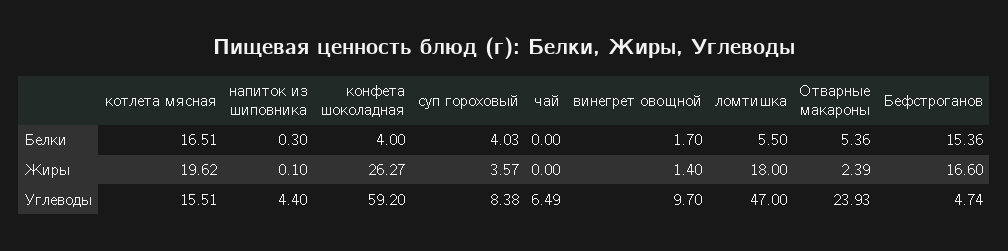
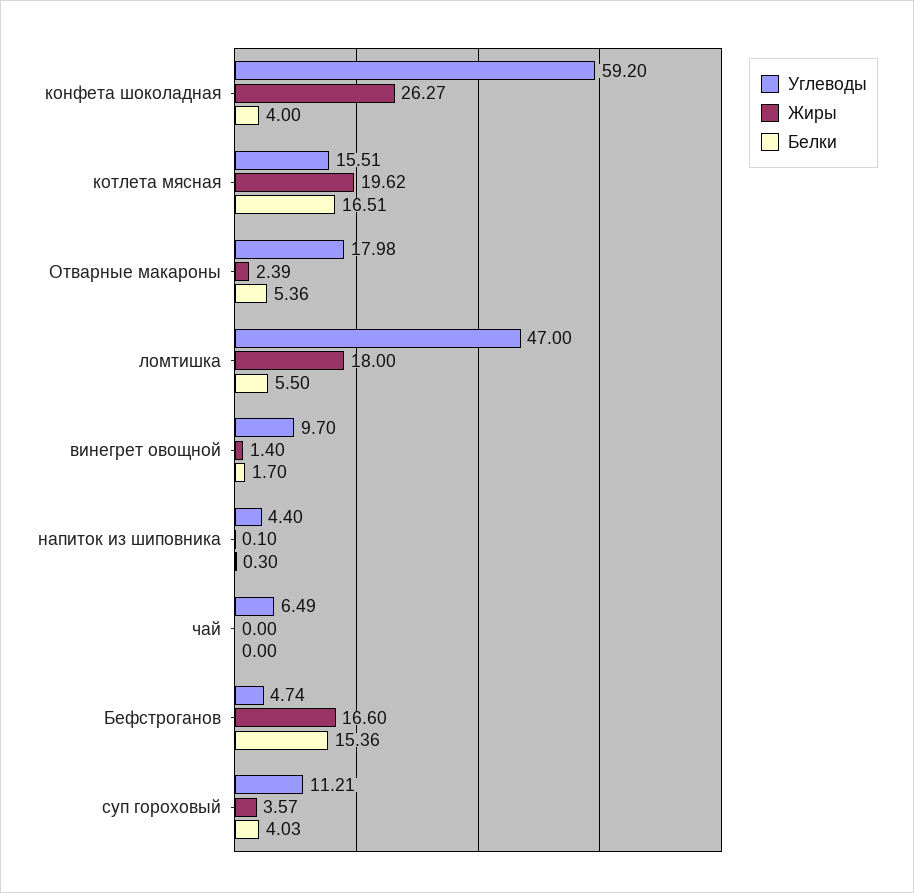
  {
    "Белки": {
      "котлета мясная": 16.51,
      "напиток из шиповника": 0.3,
      "конфета шоколадная": 4,
      "суп гороховый": 4.03,
      "чай": 0,
      "винегрет овощной": 1.7,
      "ломтишка": 5.5,
      "Отварные макароны": 5.36,
      "Бефстроганов": 15.36
    },
    "Жиры": {
      "котлета мясная": 19.62,
      "напиток из шиповника": 0.1,
      "конфета шоколадная": 26.27,
      "суп гороховый": 3.57,
      "чай": 0,
      "винегрет овощной": 1.4,
      "ломтишка": 18,
      "Отварные макароны": 2.39,
      "Бефстроганов": 16.6
    },
    "Углеводы": {
      "котлета мясная": 15.51,
      "напиток из шиповника": 4.4,
      "конфета шоколадная": 59.2,
-     "суп гороховый": 8.38,
+     "суп гороховый": 11.21,
      "чай": 6.49,
      "винегрет овощной": 9.7,
      "ломтишка": 47,
-     "Отварные макароны": 23.93,
+     "Отварные макароны": 17.98,
      "Бефстроганов": 4.74
    }
  }

